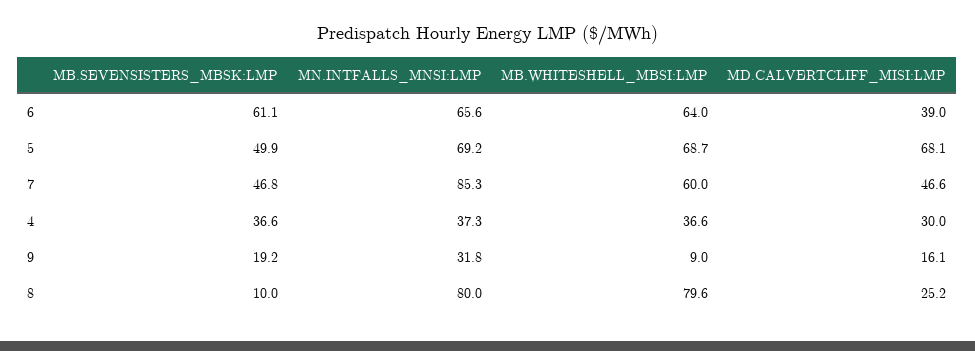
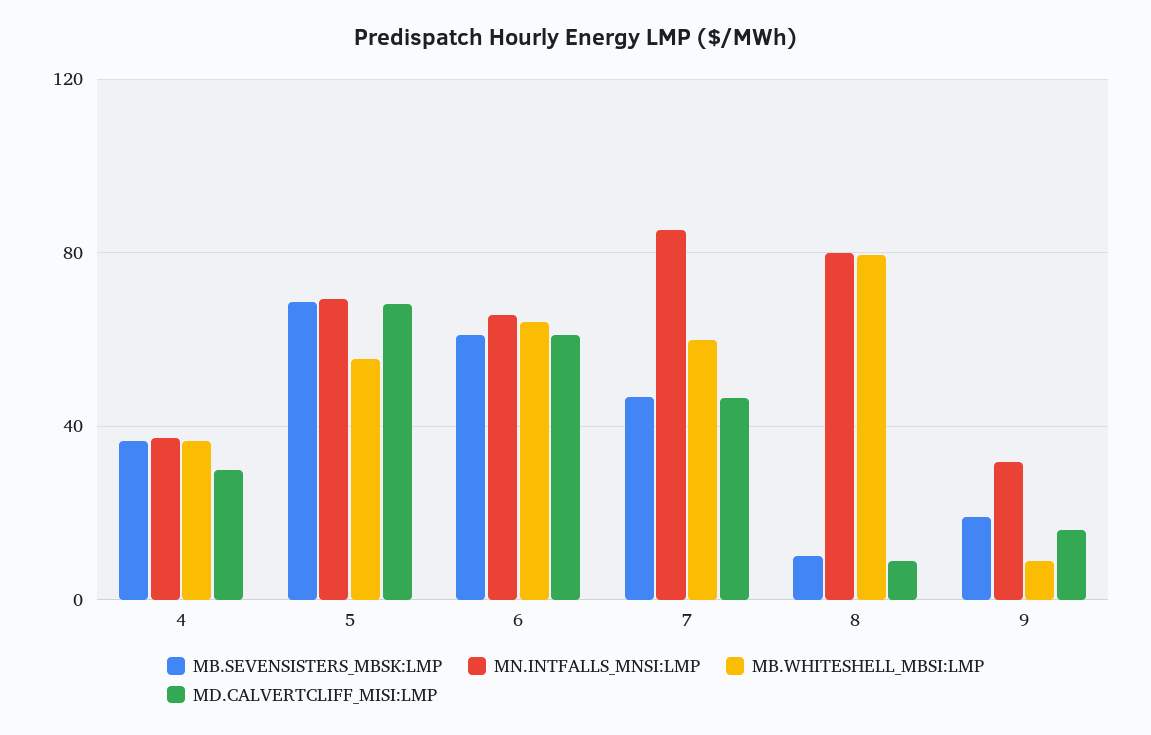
  {
    "MB.SEVENSISTERS_MBSK:LMP": {
      "6": 61.1,
-     "5": 49.9,
+     "5": 70,
      "7": 46.8,
      "4": 36.6,
      "9": 19.2,
      "8": 10
    },
    "MN.INTFALLS_MNSI:LMP": {
      "6": 65.6,
      "5": 69.2,
      "7": 85.3,
      "4": 37.3,
      "9": 31.8,
      "8": 80
    },
    "MB.WHITESHELL_MBSI:LMP": {
      "6": 64,
-     "5": 68.7,
+     "5": 55,
      "7": 60,
      "4": 36.6,
      "9": 9,
      "8": 79.6
    },
    "MD.CALVERTCLIFF_MISI:LMP": {
-     "6": 39,
+     "6": 60,
      "5": 68.1,
      "7": 46.6,
      "4": 30,
      "9": 16.1,
-     "8": 25.2
+     "8": 10
    }
  }

